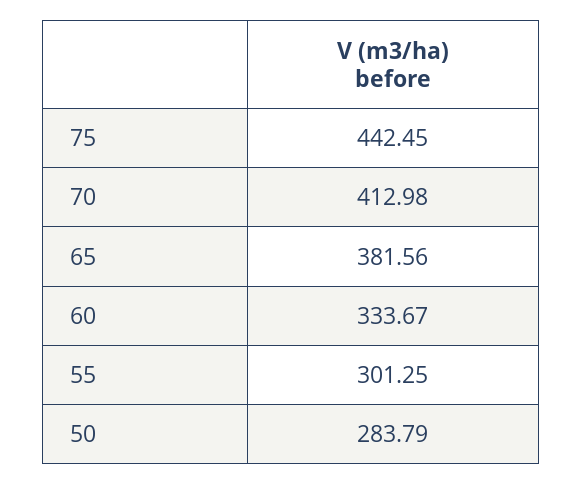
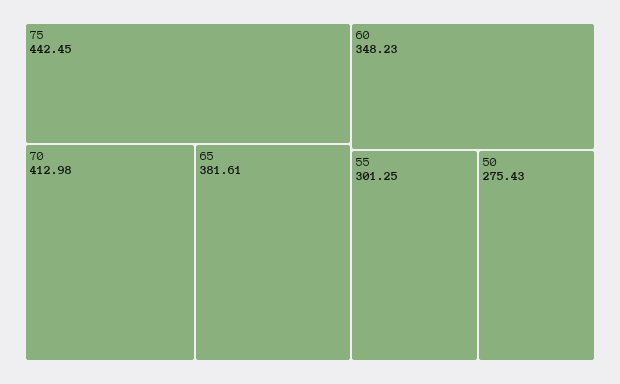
  {
    "75": 442.45,
    "70": 412.98,
-   "65": 381.56,
+   "65": 381.61,
-   "60": 333.67,
+   "60": 348.23,
    "55": 301.25,
-   "50": 283.79
+   "50": 275.43
  }

